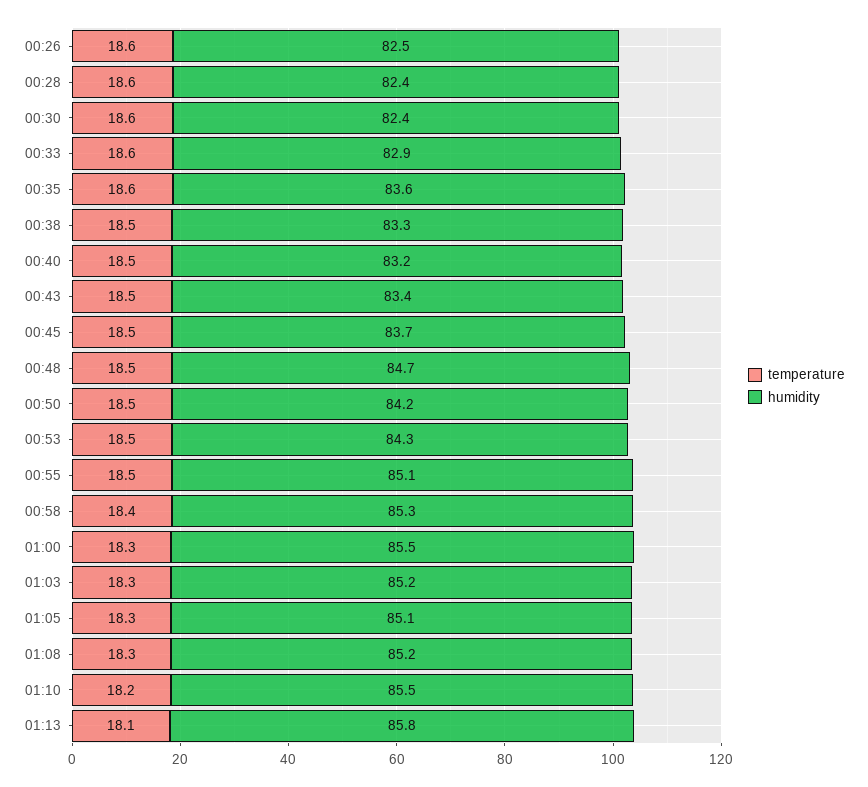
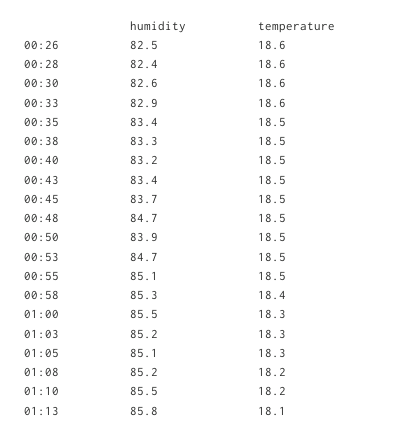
  {
    "temperature": {
      "00:26": 18.6,
      "00:28": 18.6,
      "00:30": 18.6,
      "00:33": 18.6,
-     "00:35": 18.6,
+     "00:35": 18.5,
      "00:38": 18.5,
      "00:40": 18.5,
      "00:43": 18.5,
      "00:45": 18.5,
      "00:48": 18.5,
      "00:50": 18.5,
      "00:53": 18.5,
      "00:55": 18.5,
      "00:58": 18.4,
      "01:00": 18.3,
      "01:03": 18.3,
      "01:05": 18.3,
-     "01:08": 18.3,
+     "01:08": 18.2,
      "01:10": 18.2,
      "01:13": 18.1
    },
    "humidity": {
      "00:26": 82.5,
      "00:28": 82.4,
-     "00:30": 82.4,
+     "00:30": 82.6,
      "00:33": 82.9,
-     "00:35": 83.6,
+     "00:35": 83.4,
      "00:38": 83.3,
      "00:40": 83.2,
      "00:43": 83.4,
      "00:45": 83.7,
      "00:48": 84.7,
-     "00:50": 84.2,
+     "00:50": 83.9,
-     "00:53": 84.3,
+     "00:53": 84.7,
      "00:55": 85.1,
      "00:58": 85.3,
      "01:00": 85.5,
      "01:03": 85.2,
      "01:05": 85.1,
      "01:08": 85.2,
      "01:10": 85.5,
      "01:13": 85.8
    }
  }

